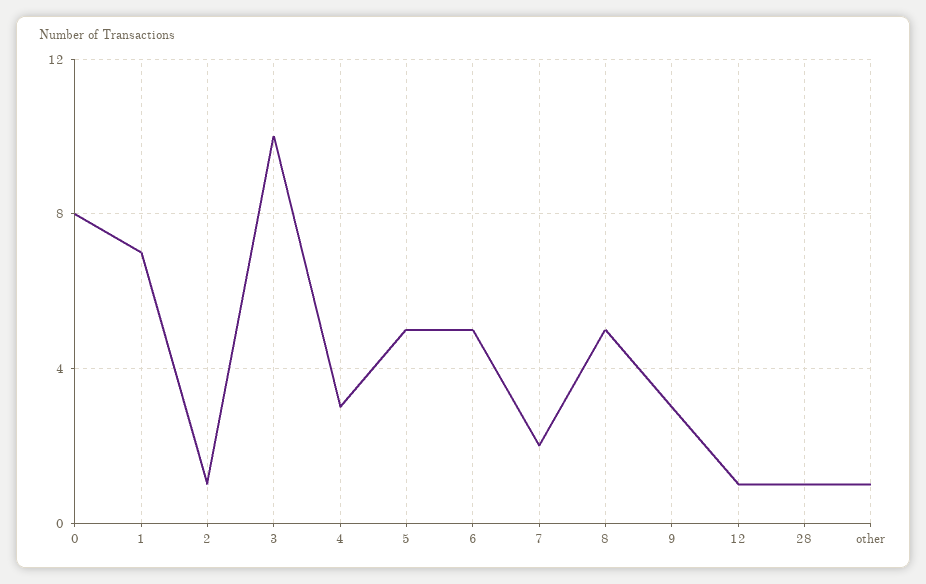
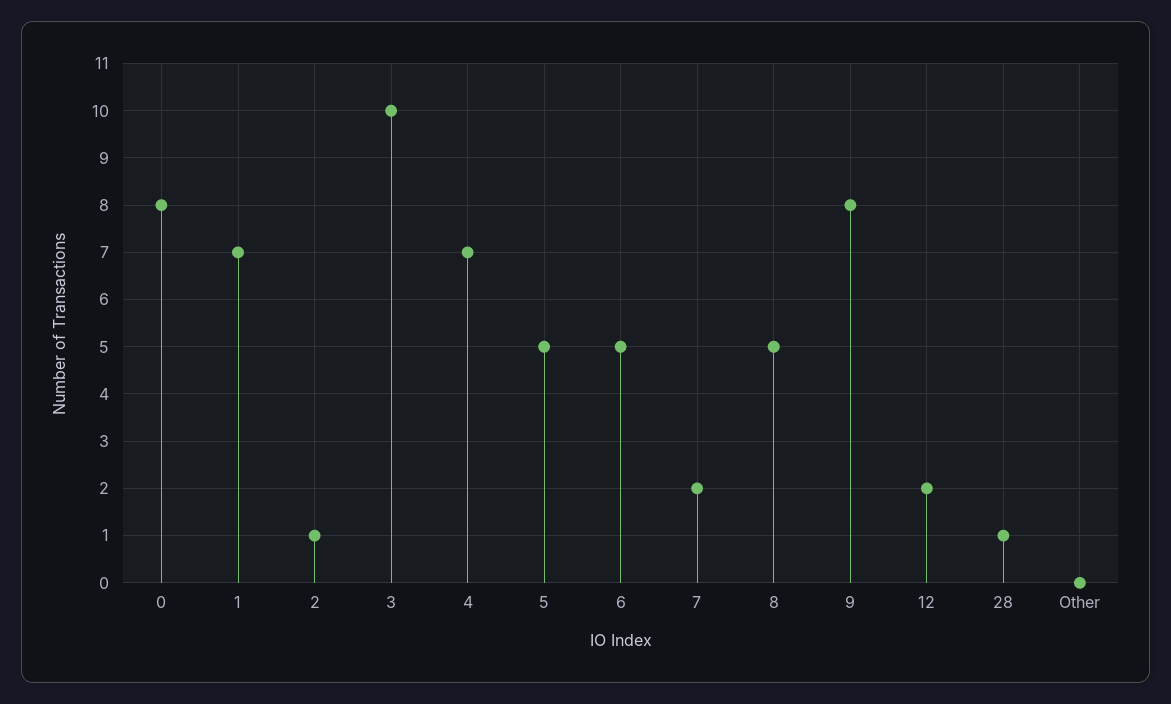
  {
    "0": 8,
    "1": 7,
    "2": 1,
    "3": 10,
-   "4": 3,
+   "4": 7,
    "5": 5,
    "6": 5,
    "7": 2,
    "8": 5,
-   "9": 3,
+   "9": 8,
-   "12": 1,
+   "12": 2,
    "28": 1,
-   "other": 1
+   "other": 0
  }

